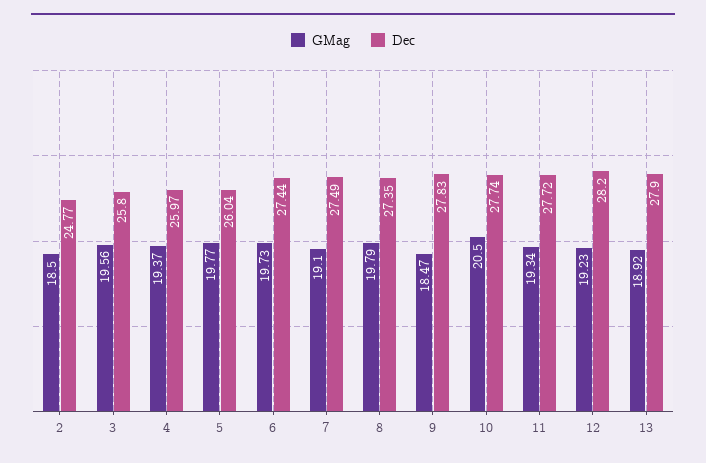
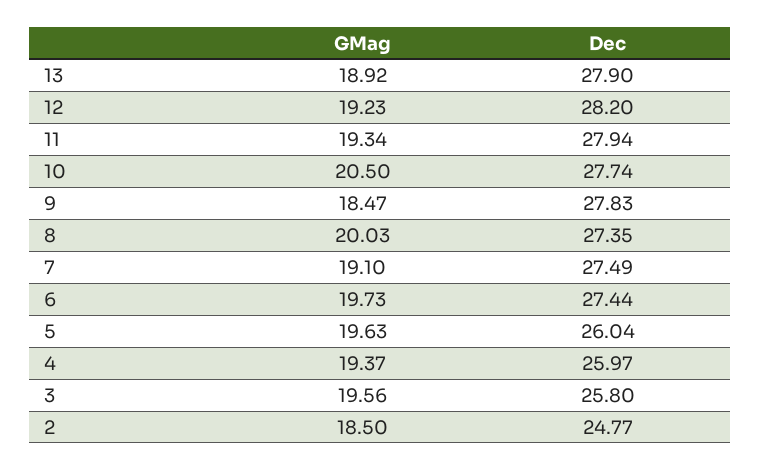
  {
    "GMag": {
      "2": 18.5,
      "3": 19.56,
      "4": 19.37,
-     "5": 19.77,
+     "5": 19.63,
      "6": 19.73,
      "7": 19.1,
-     "8": 19.79,
+     "8": 20.03,
      "9": 18.47,
      "10": 20.5,
      "11": 19.34,
      "12": 19.23,
      "13": 18.92
    },
    "Dec": {
      "2": 24.77,
      "3": 25.8,
      "4": 25.97,
      "5": 26.04,
      "6": 27.44,
      "7": 27.49,
      "8": 27.35,
      "9": 27.83,
      "10": 27.74,
-     "11": 27.72,
+     "11": 27.94,
      "12": 28.2,
      "13": 27.9
    }
  }

